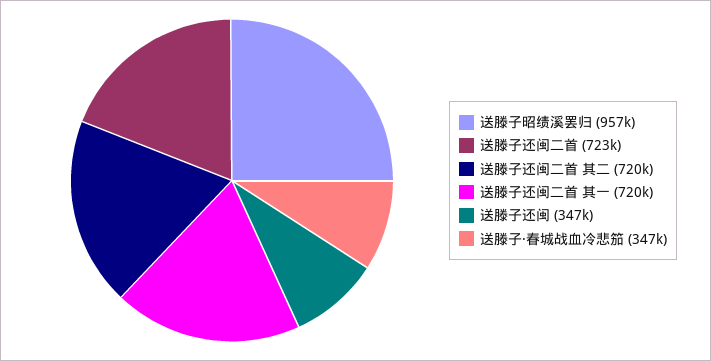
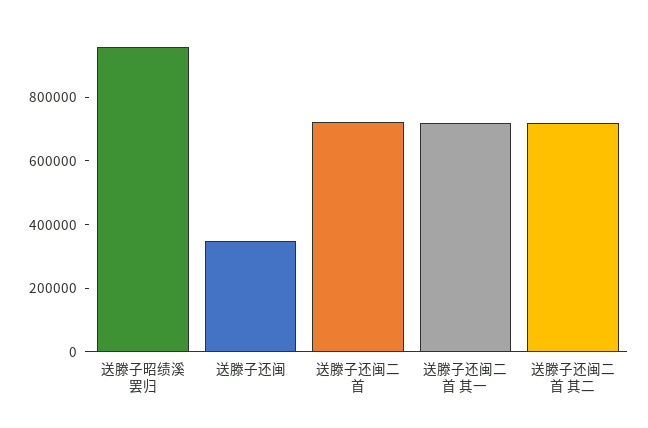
  {
    "送滕子昭绩溪罢归": 957000,
    "送滕子还闽二首": 723000,
    "送滕子还闽二首 其二": 720000,
    "送滕子还闽二首 其一": 720000,
-   "送滕子还闽": 347000,
+   "送滕子还闽": 347000
-   "送滕子·春城战血冷悲笳": 347000
  }

